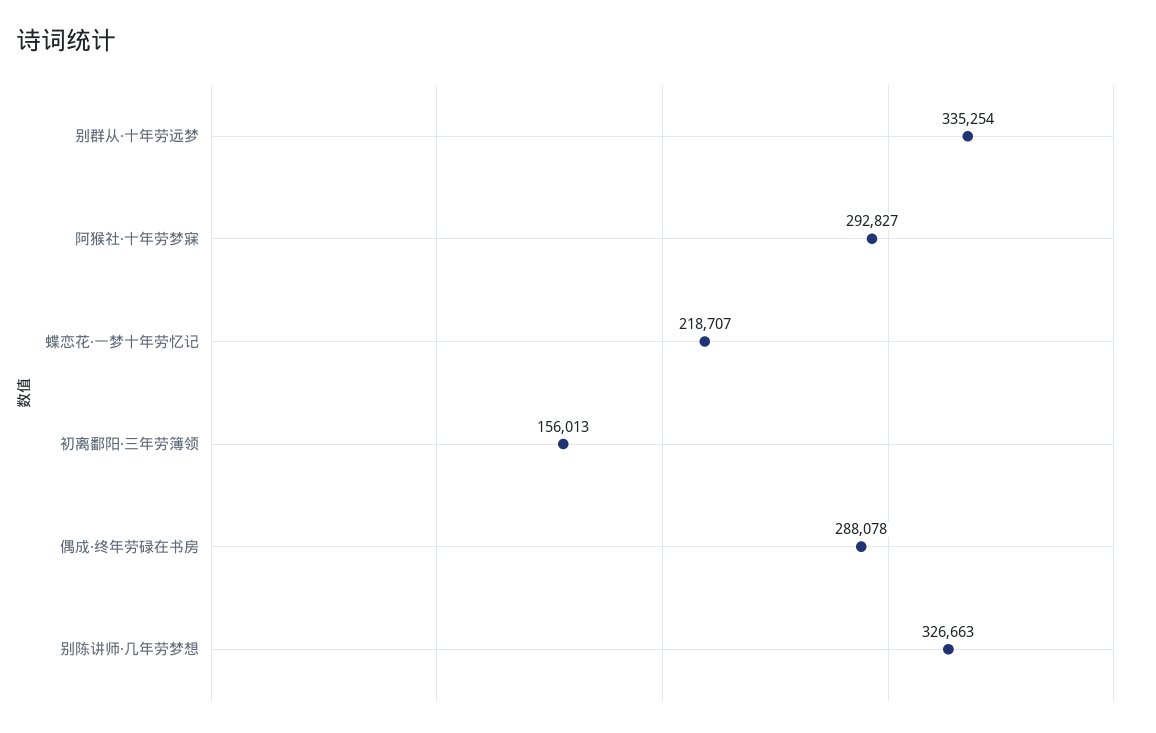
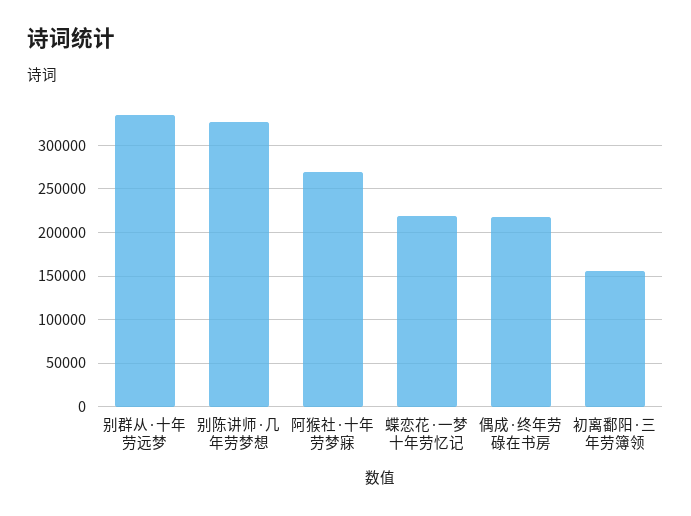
  {
    "别群从·十年劳远梦": 335254,
-   "阿猴社·十年劳梦寐": 292827,
+   "阿猴社·十年劳梦寐": 270000,
    "蝶恋花·一梦十年劳忆记": 218707,
    "初离鄱阳·三年劳簿领": 156013,
-   "偶成·终年劳碌在书房": 288078,
+   "偶成·终年劳碌在书房": 220000,
    "别陈讲师·几年劳梦想": 326663
  }

